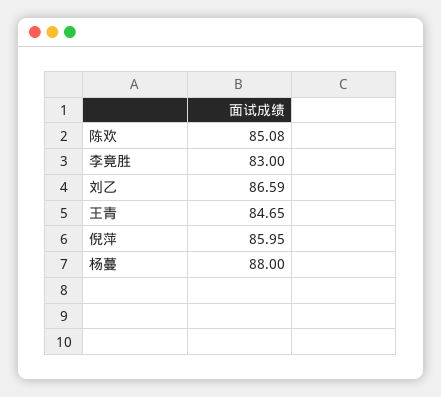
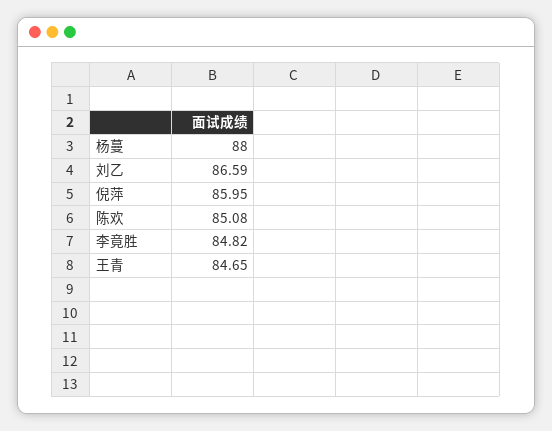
  {
    "陈欢": 85.08,
-   "李竟胜": 83,
+   "李竟胜": 84.82,
    "刘乙": 86.59,
    "王青": 84.65,
    "倪萍": 85.95,
    "杨蔓": 88
  }

